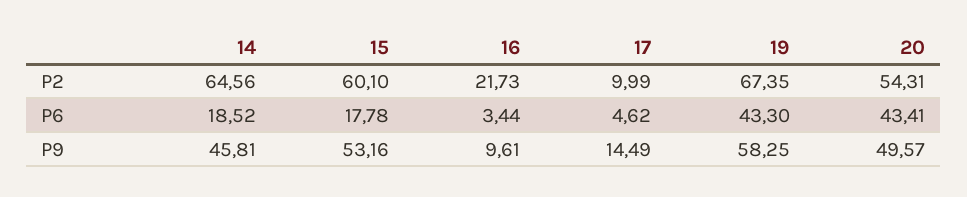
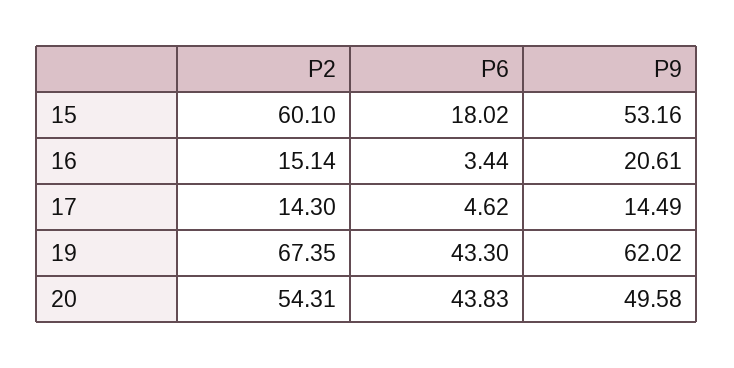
  {
-   "14": {
-     "P2": 64.56,
-     "P6": 18.52,
-     "P9": 45.81
-   },
    "15": {
      "P2": 60.1,
-     "P6": 17.78,
+     "P6": 18.02,
      "P9": 53.16
    },
    "16": {
-     "P2": 21.73,
+     "P2": 15.14,
      "P6": 3.44,
-     "P9": 9.61
+     "P9": 20.61
    },
    "17": {
-     "P2": 9.99,
+     "P2": 14.3,
      "P6": 4.62,
      "P9": 14.49
    },
    "19": {
      "P2": 67.35,
      "P6": 43.3,
-     "P9": 58.25
+     "P9": 62.02
    },
    "20": {
      "P2": 54.31,
-     "P6": 43.41,
+     "P6": 43.83,
-     "P9": 49.57
+     "P9": 49.58
    }
  }

